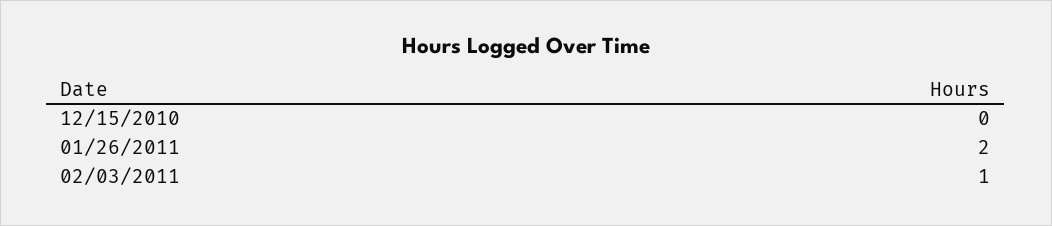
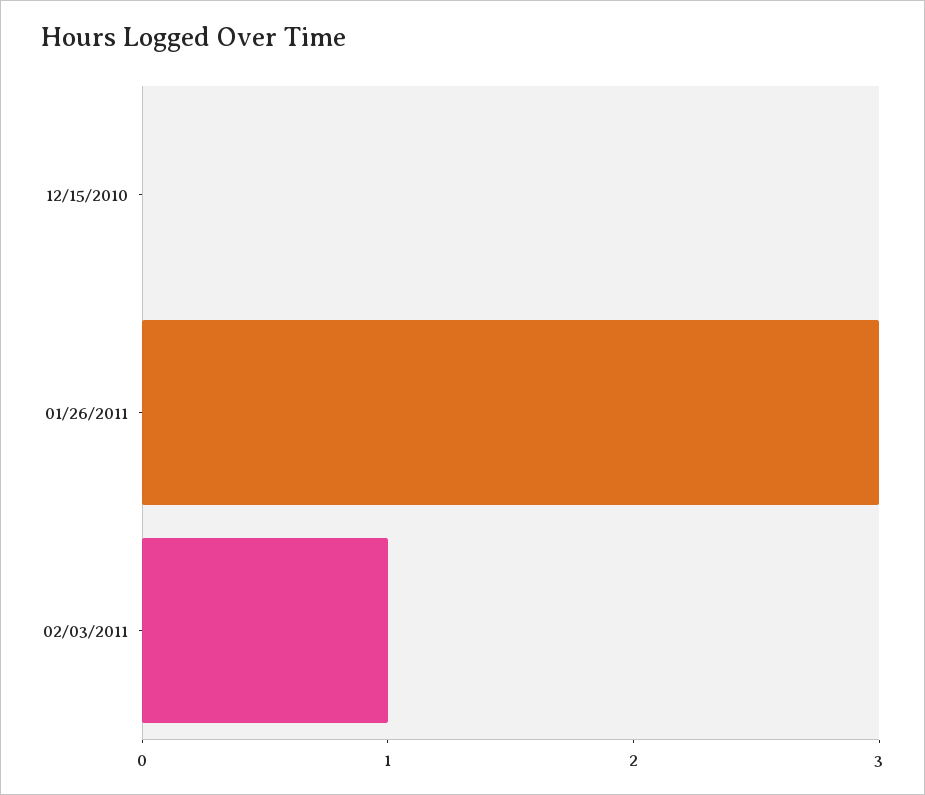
  {
    "12/15/2010": 0,
-   "01/26/2011": 2,
+   "01/26/2011": 3,
    "02/03/2011": 1
  }

